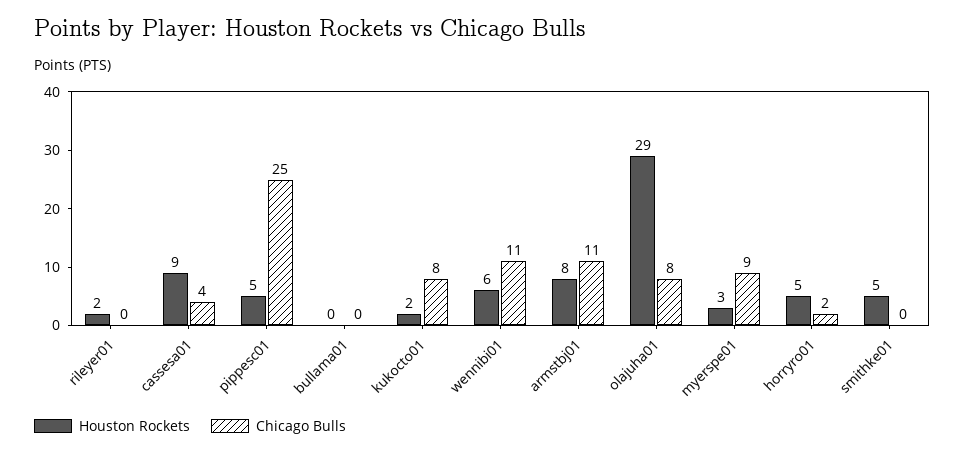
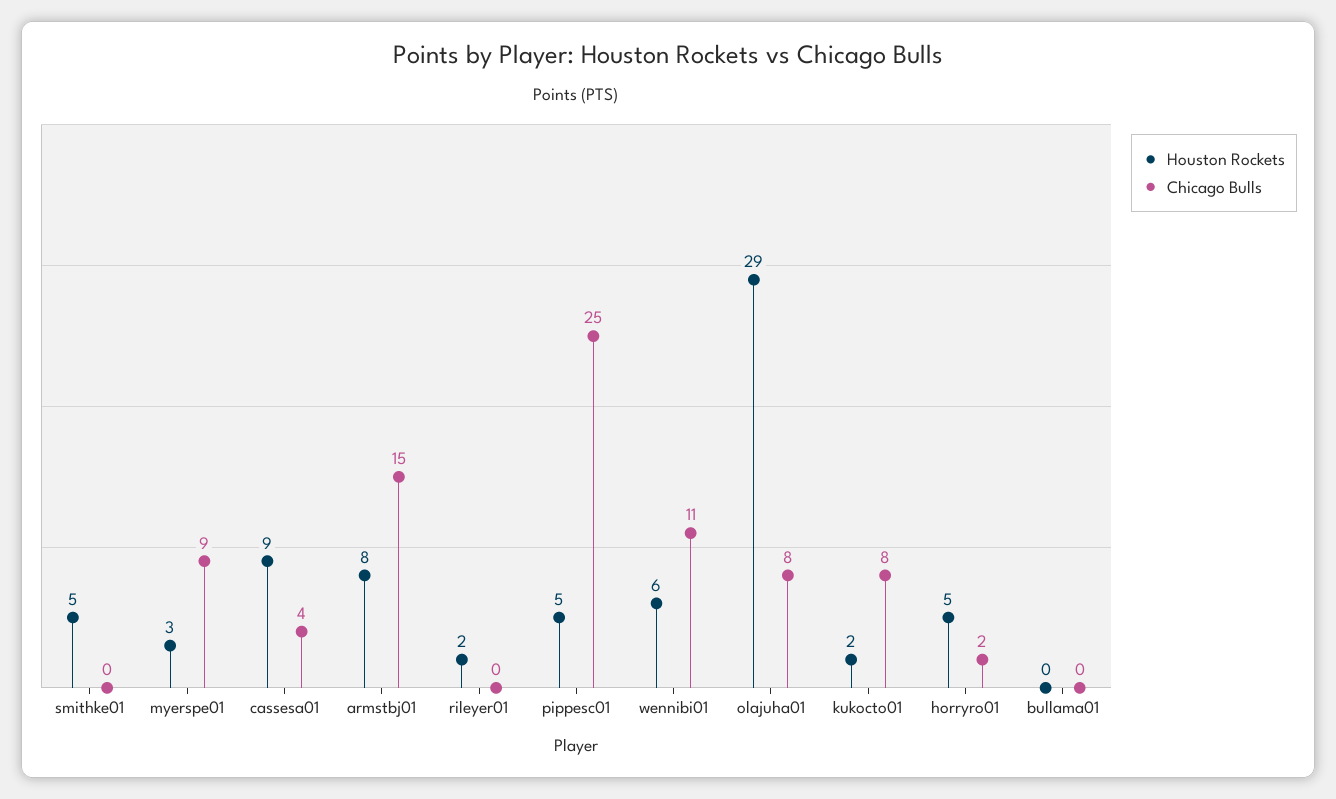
  {
    "Houston Rockets": {
      "rileyer01": 2,
      "cassesa01": 9,
      "pippesc01": 5,
      "bullama01": 0,
      "kukocto01": 2,
      "wennibi01": 6,
      "armstbj01": 8,
      "olajuha01": 29,
      "myerspe01": 3,
      "horryro01": 5,
      "smithke01": 5
    },
    "Chicago Bulls": {
      "rileyer01": 0,
      "cassesa01": 4,
      "pippesc01": 25,
      "bullama01": 0,
      "kukocto01": 8,
      "wennibi01": 11,
-     "armstbj01": 11,
+     "armstbj01": 15,
      "olajuha01": 8,
      "myerspe01": 9,
      "horryro01": 2,
      "smithke01": 0
    }
  }

